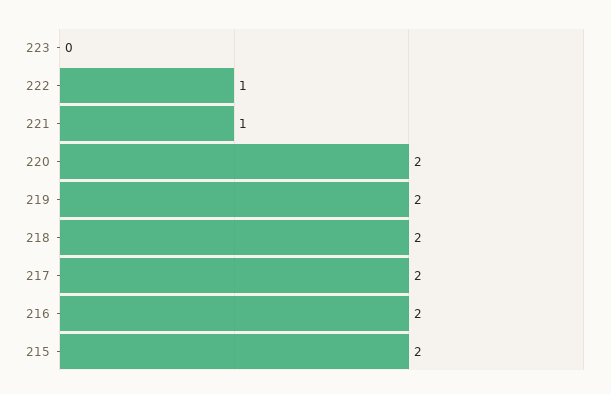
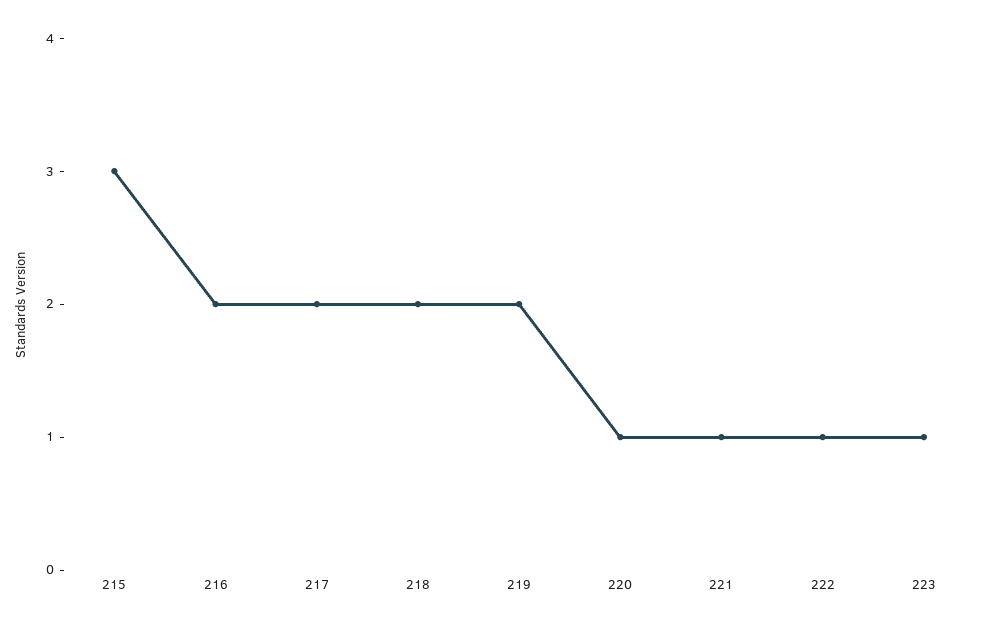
  {
-   "223": 0,
+   "223": 1,
    "222": 1,
    "221": 1,
-   "220": 2,
+   "220": 1,
    "219": 2,
    "218": 2,
    "217": 2,
    "216": 2,
-   "215": 2
+   "215": 3
  }

